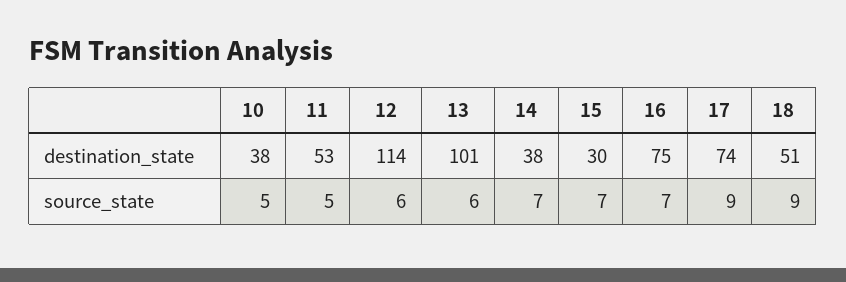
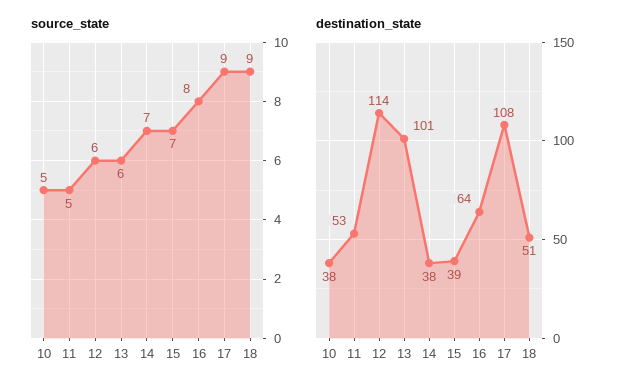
  {
    "destination_state": {
      "10": 38,
      "11": 53,
      "12": 114,
      "13": 101,
      "14": 38,
-     "15": 30,
+     "15": 39,
-     "16": 75,
+     "16": 64,
-     "17": 74,
+     "17": 108,
      "18": 51
    },
    "source_state": {
      "10": 5,
      "11": 5,
      "12": 6,
      "13": 6,
      "14": 7,
      "15": 7,
-     "16": 7,
+     "16": 8,
      "17": 9,
      "18": 9
    }
  }

